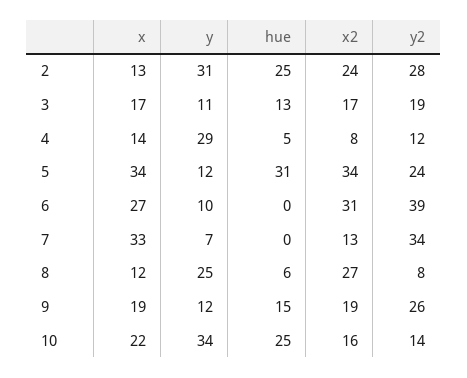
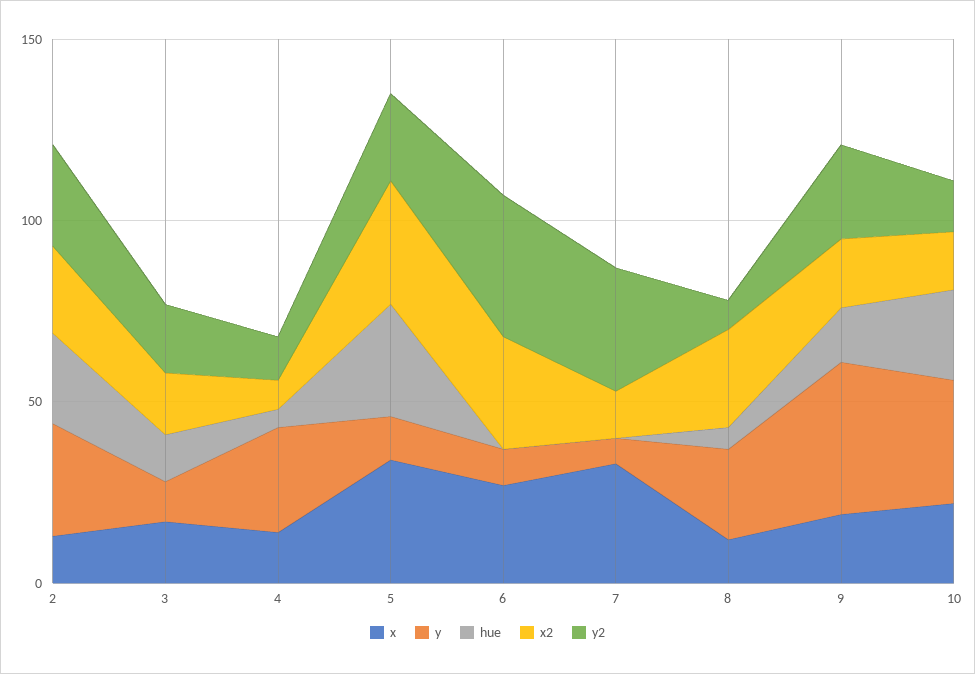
  {
    "x": {
      "2": 13,
      "3": 17,
      "4": 14,
      "5": 34,
      "6": 27,
      "7": 33,
      "8": 12,
      "9": 19,
      "10": 22
    },
    "y": {
      "2": 31,
      "3": 11,
      "4": 29,
      "5": 12,
      "6": 10,
      "7": 7,
      "8": 25,
-     "9": 12,
+     "9": 40,
      "10": 34
    },
    "hue": {
      "2": 25,
      "3": 13,
      "4": 5,
      "5": 31,
      "6": 0,
      "7": 0,
      "8": 6,
      "9": 15,
      "10": 25
    },
    "x2": {
      "2": 24,
      "3": 17,
      "4": 8,
      "5": 34,
      "6": 31,
      "7": 13,
      "8": 27,
      "9": 19,
      "10": 16
    },
    "y2": {
      "2": 28,
      "3": 19,
      "4": 12,
      "5": 24,
      "6": 39,
      "7": 34,
      "8": 8,
      "9": 26,
      "10": 14
    }
  }

